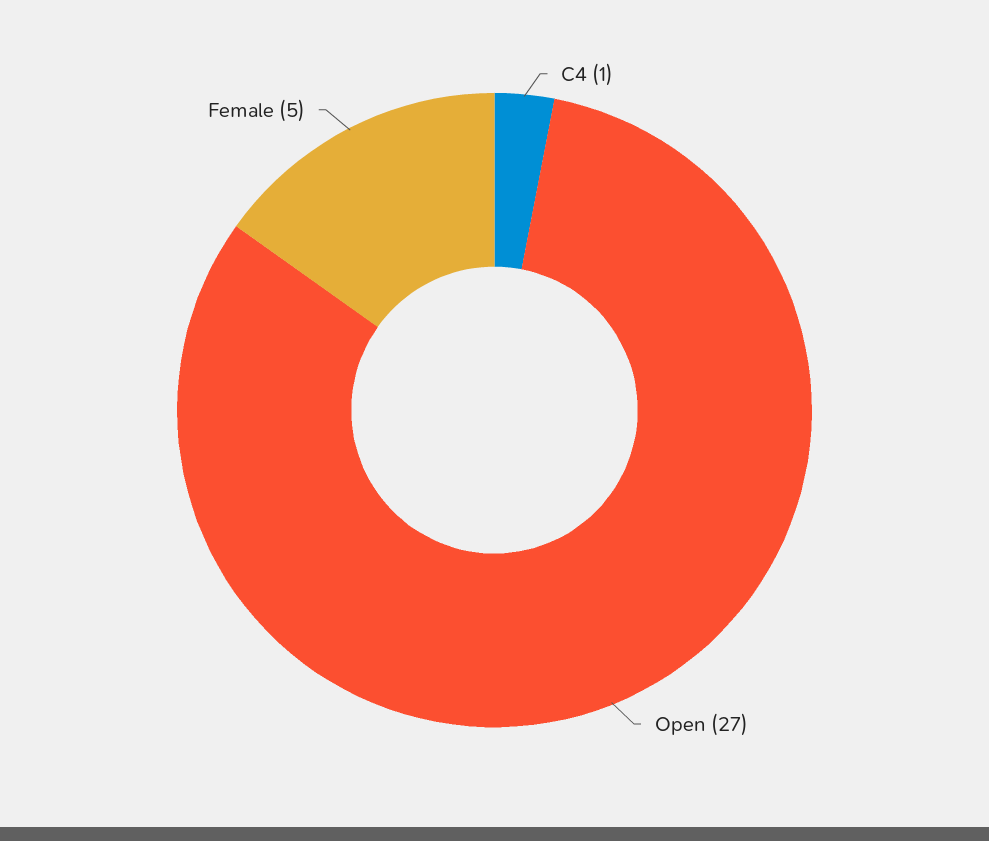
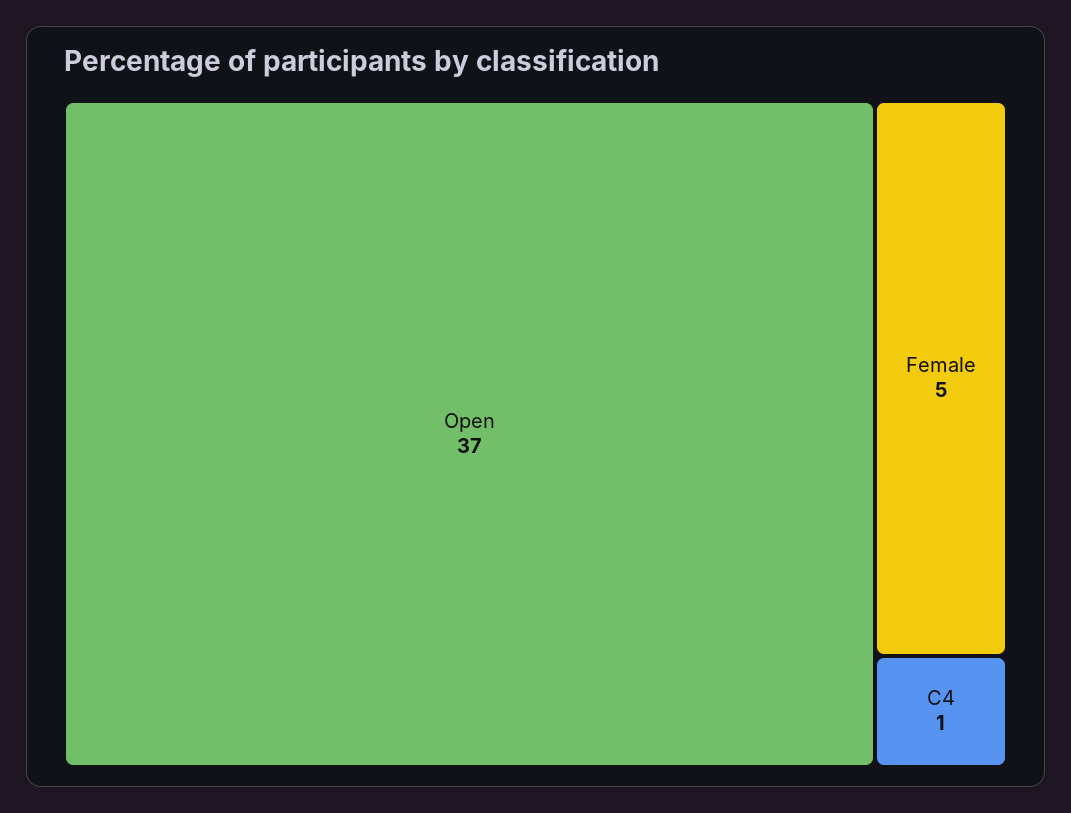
  {
    "C4": 1,
-   "Open": 27,
+   "Open": 37,
    "Female": 5
  }

